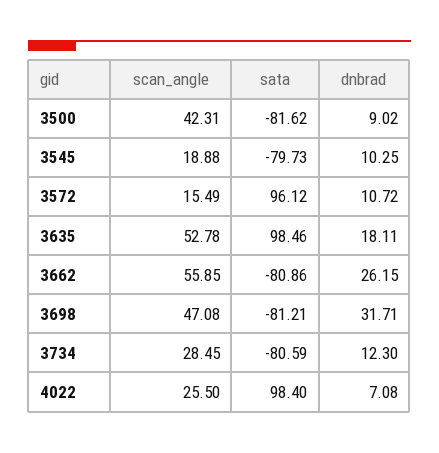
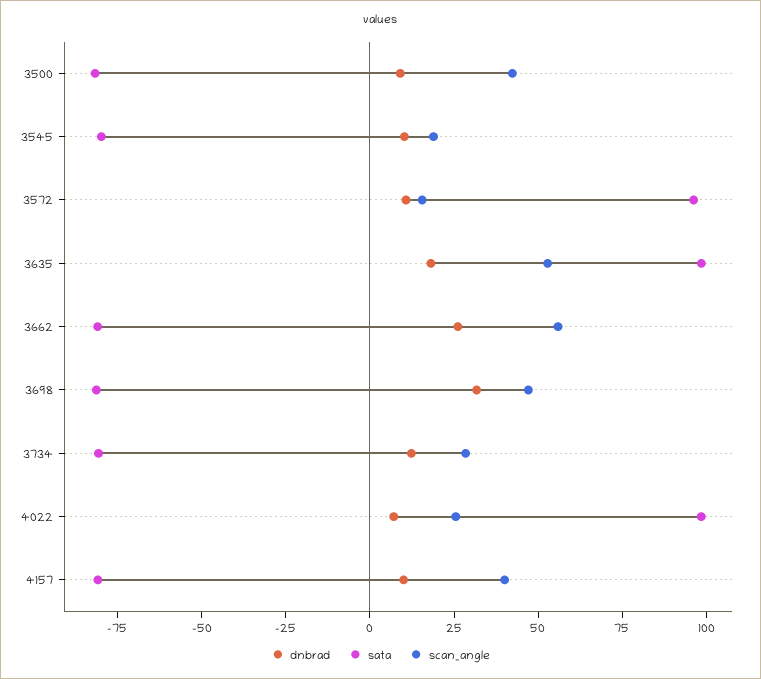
  {
    "scan_angle": {
      "3500": 42.31,
      "3545": 18.88,
      "3572": 15.49,
      "3635": 52.78,
      "3662": 55.85,
      "3698": 47.08,
      "3734": 28.45,
-     "4022": 25.5
+     "4022": 25.5,
+     "4157": 40
    },
    "sata": {
      "3500": -81.62,
      "3545": -79.73,
      "3572": 96.12,
      "3635": 98.46,
      "3662": -80.86,
      "3698": -81.21,
      "3734": -80.59,
-     "4022": 98.4
+     "4022": 98.4,
+     "4157": -80
    },
    "dnbrad": {
      "3500": 9.02,
      "3545": 10.25,
      "3572": 10.72,
      "3635": 18.11,
      "3662": 26.15,
      "3698": 31.71,
      "3734": 12.3,
-     "4022": 7.08
+     "4022": 7.08,
+     "4157": 10
    }
  }

